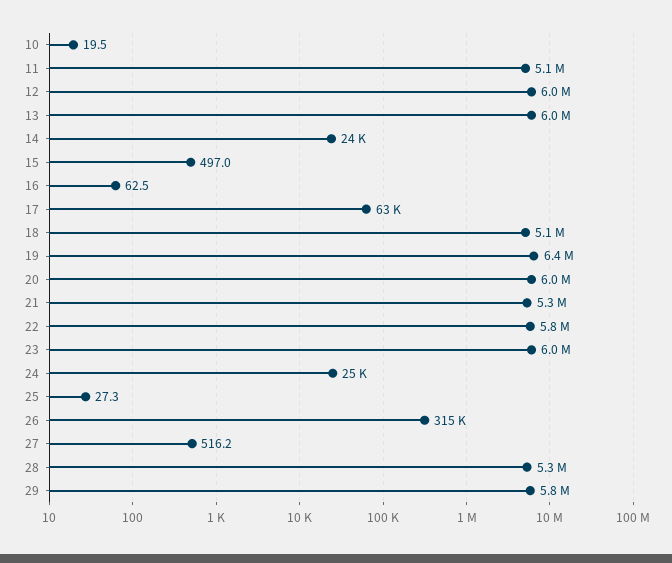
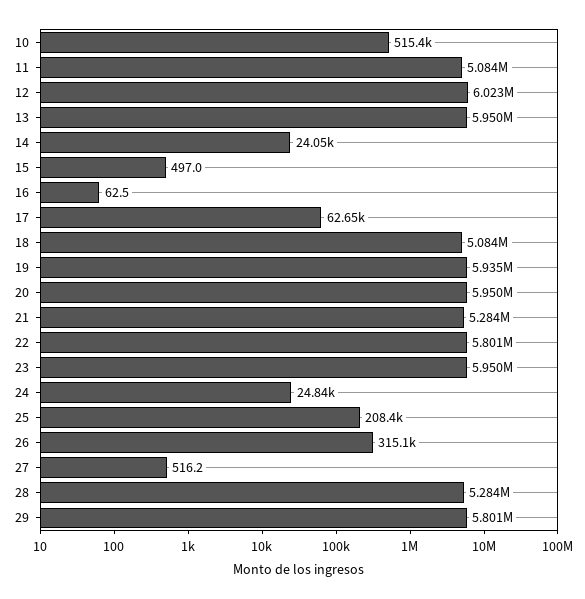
  {
-   "10": 19.5,
+   "10": 515400,
    "11": 5084000,
    "12": 6023000,
    "13": 5950000,
    "14": 24050,
    "15": 497,
    "16": 62.5,
    "17": 62650,
    "18": 5084000,
-   "19": 6400000,
+   "19": 5935000,
    "20": 5950000,
    "21": 5284000,
    "22": 5801000,
    "23": 5950000,
    "24": 24840,
-   "25": 27.3,
+   "25": 208400,
    "26": 315100,
    "27": 516.2,
    "28": 5284000,
    "29": 5801000
  }

